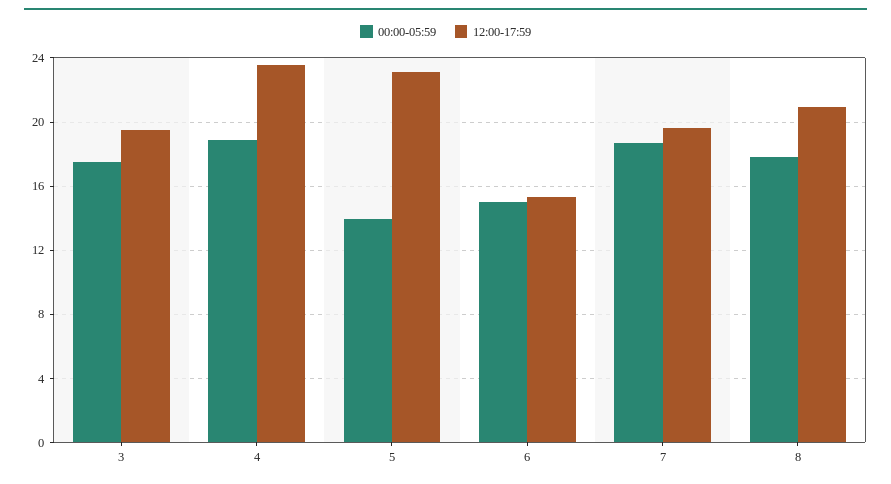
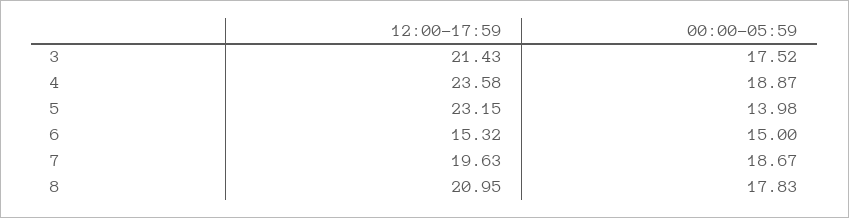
  {
    "00:00-05:59": {
      "3": 17.52,
      "4": 18.87,
      "5": 13.98,
      "6": 15,
      "7": 18.67,
      "8": 17.83
    },
    "12:00-17:59": {
-     "3": 19.5,
+     "3": 21.43,
      "4": 23.58,
      "5": 23.15,
      "6": 15.32,
      "7": 19.63,
      "8": 20.95
    }
  }

